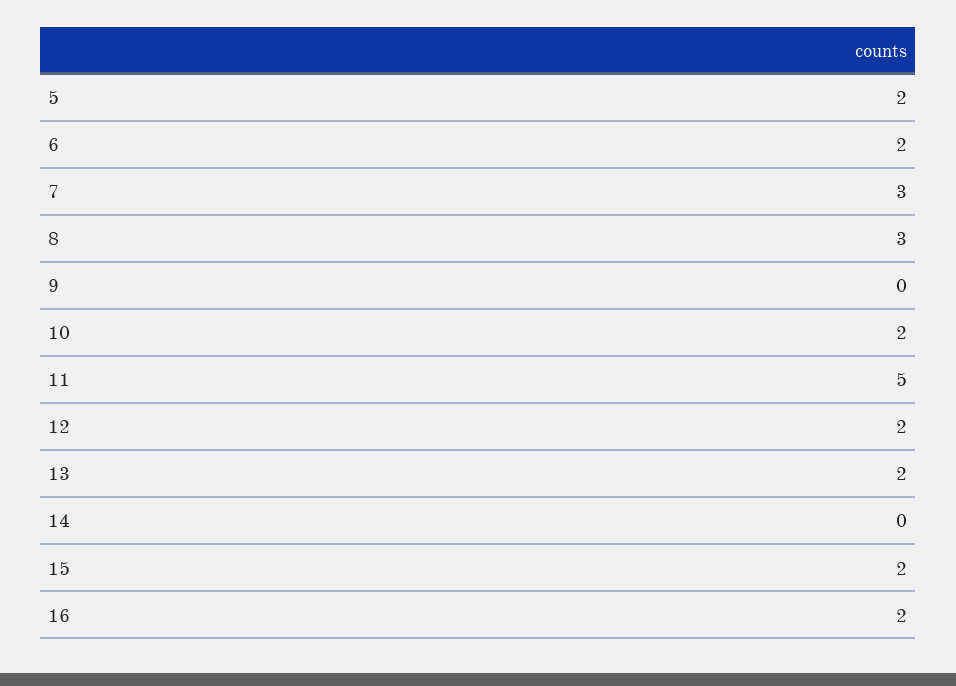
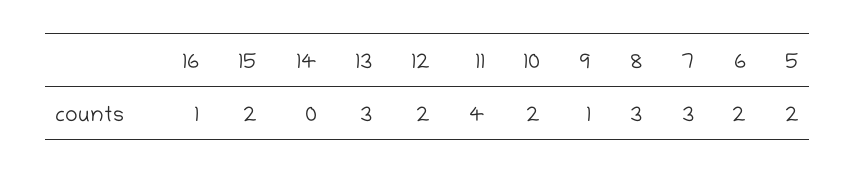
  {
    "5": 2,
    "6": 2,
    "7": 3,
    "8": 3,
-   "9": 0,
+   "9": 1,
    "10": 2,
-   "11": 5,
+   "11": 4,
    "12": 2,
-   "13": 2,
+   "13": 3,
    "14": 0,
    "15": 2,
-   "16": 2
+   "16": 1
  }

